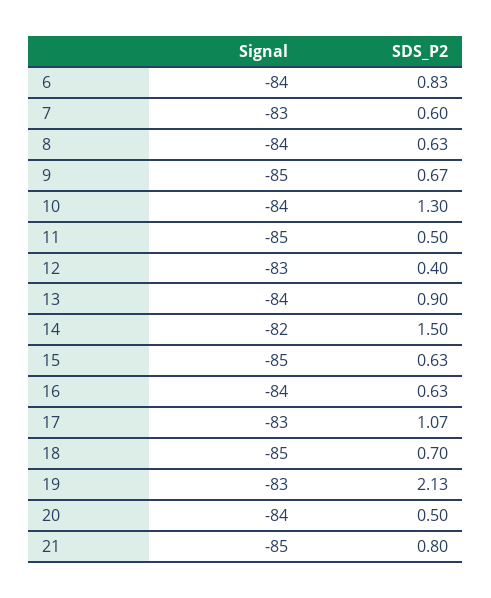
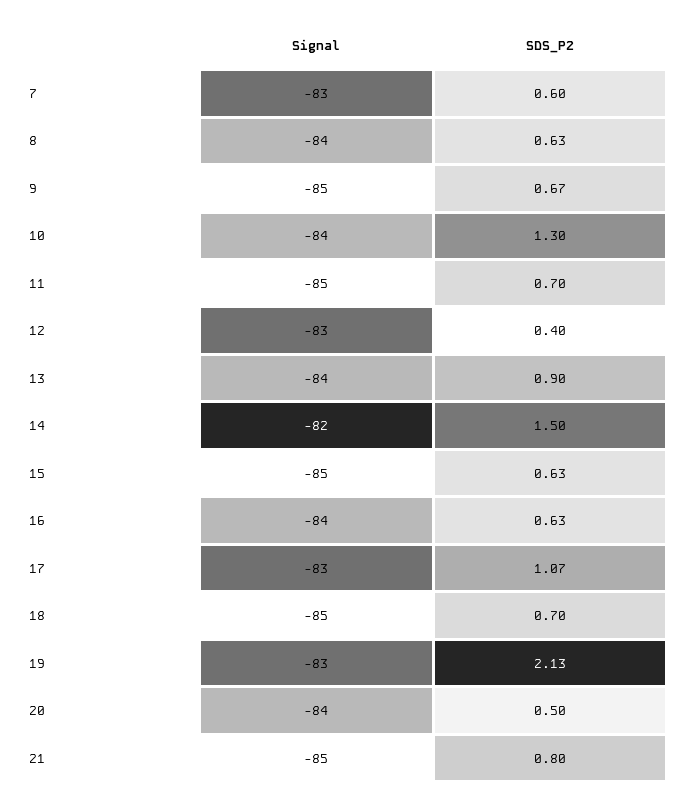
  {
    "Signal": {
-     "6": -84,
      "7": -83,
      "8": -84,
      "9": -85,
      "10": -84,
      "11": -85,
      "12": -83,
      "13": -84,
      "14": -82,
      "15": -85,
      "16": -84,
      "17": -83,
      "18": -85,
      "19": -83,
      "20": -84,
      "21": -85
    },
    "SDS_P2": {
-     "6": 0.83,
      "7": 0.6,
      "8": 0.63,
      "9": 0.67,
      "10": 1.3,
-     "11": 0.5,
+     "11": 0.7,
      "12": 0.4,
      "13": 0.9,
      "14": 1.5,
      "15": 0.63,
      "16": 0.63,
      "17": 1.07,
      "18": 0.7,
      "19": 2.13,
      "20": 0.5,
      "21": 0.8
    }
  }

